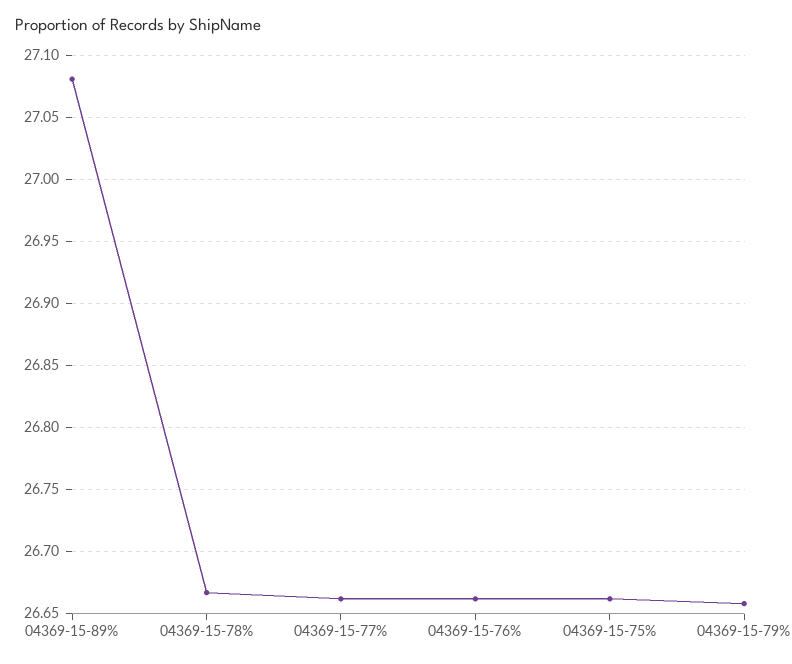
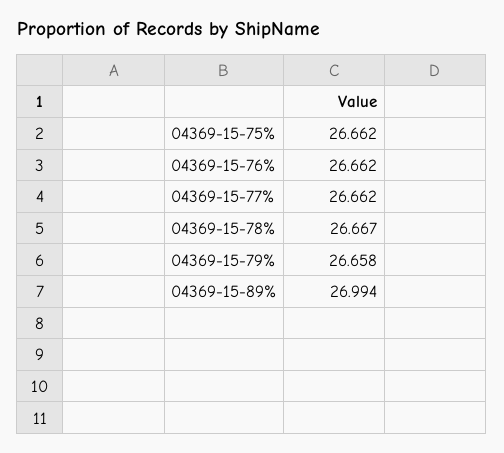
  {
-   "04369-15-89%": 27.08,
+   "04369-15-89%": 26.994,
    "04369-15-78%": 26.667,
    "04369-15-77%": 26.662,
    "04369-15-76%": 26.662,
    "04369-15-75%": 26.662,
    "04369-15-79%": 26.658
  }

